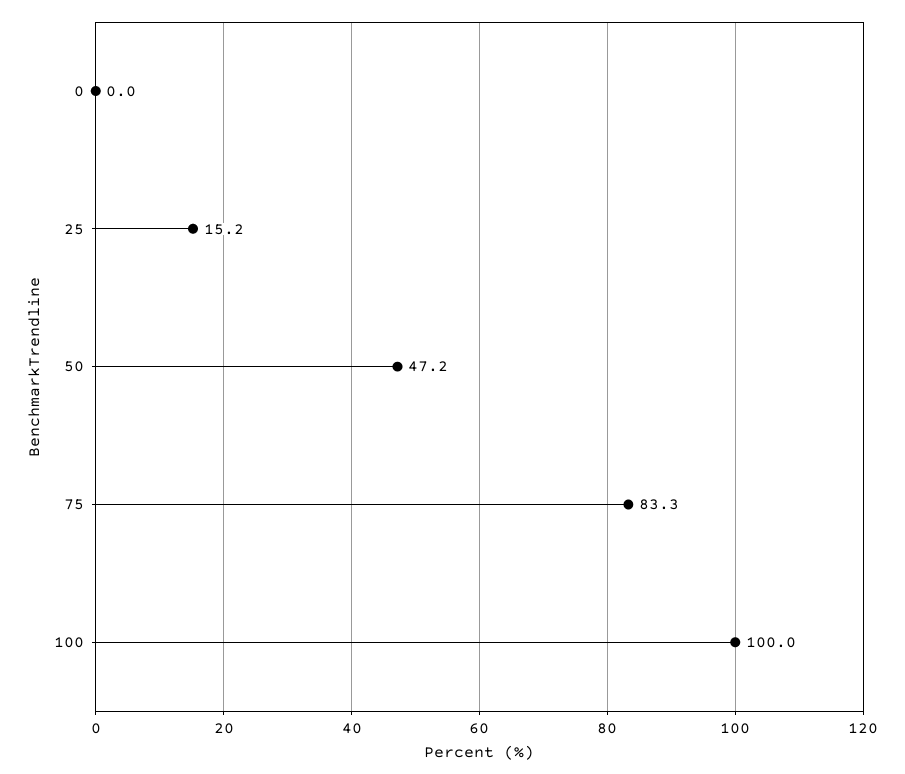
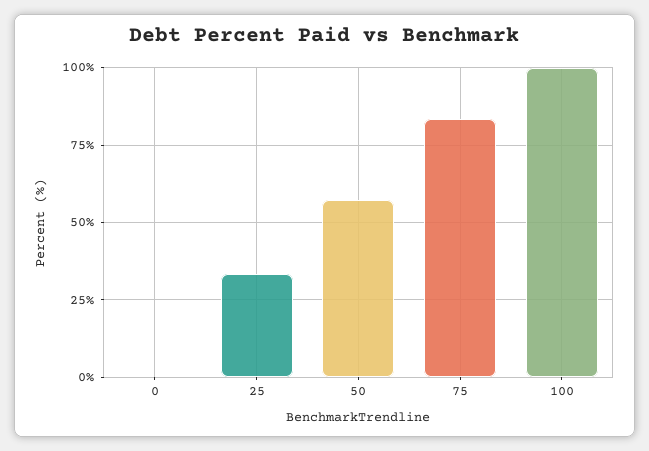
  {
    "0": 0,
-   "25": 15.2,
+   "25": 32.5,
-   "50": 47.2,
+   "50": 57.5,
    "75": 83.3,
    "100": 100
  }

